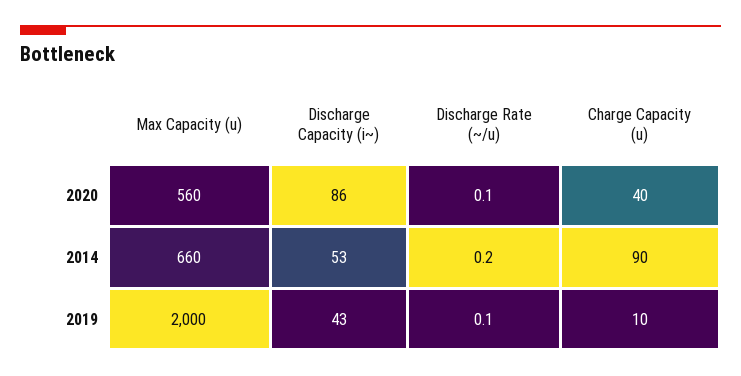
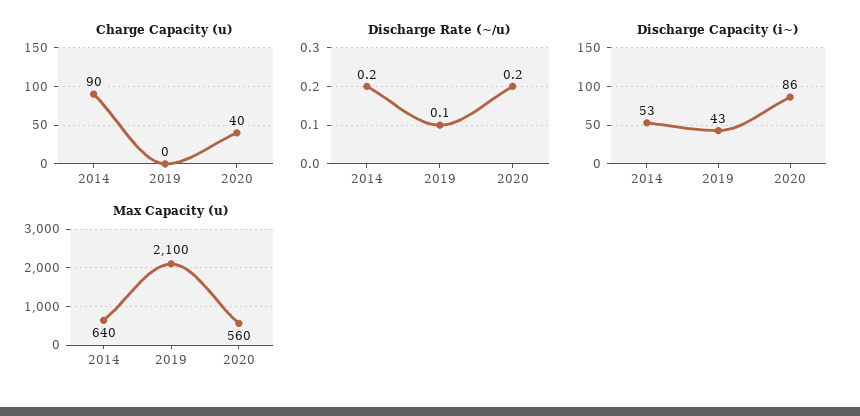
  {
    "Max Capacity (u)": {
      "2020": 560,
-     "2014": 660,
+     "2014": 640,
-     "2019": 2000
+     "2019": 2100
    },
    "Discharge Capacity (i~)": {
      "2020": 86,
      "2014": 53,
      "2019": 43
    },
    "Discharge Rate (~/u)": {
-     "2020": 0.1,
+     "2020": 0.2,
      "2014": 0.2,
      "2019": 0.1
    },
    "Charge Capacity (u)": {
      "2020": 40,
      "2014": 90,
-     "2019": 10
+     "2019": 0
    }
  }

